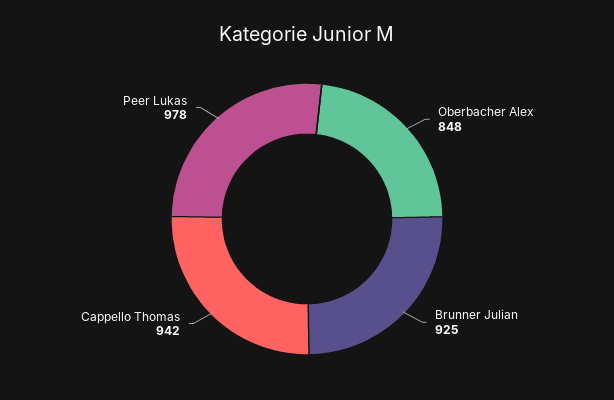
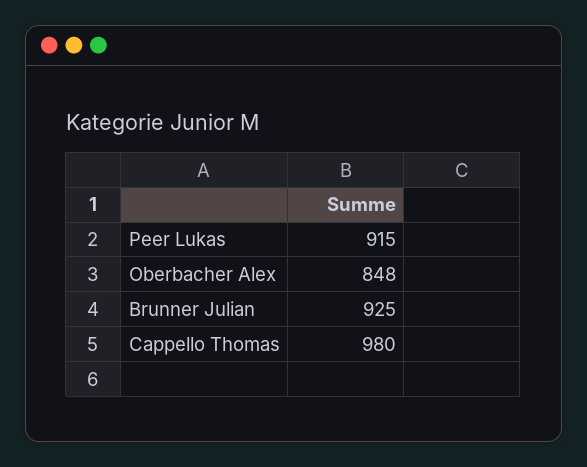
  {
    "Oberbacher Alex": 848,
    "Brunner Julian": 925,
-   "Cappello Thomas": 942,
+   "Cappello Thomas": 980,
-   "Peer Lukas": 978
+   "Peer Lukas": 915
  }

